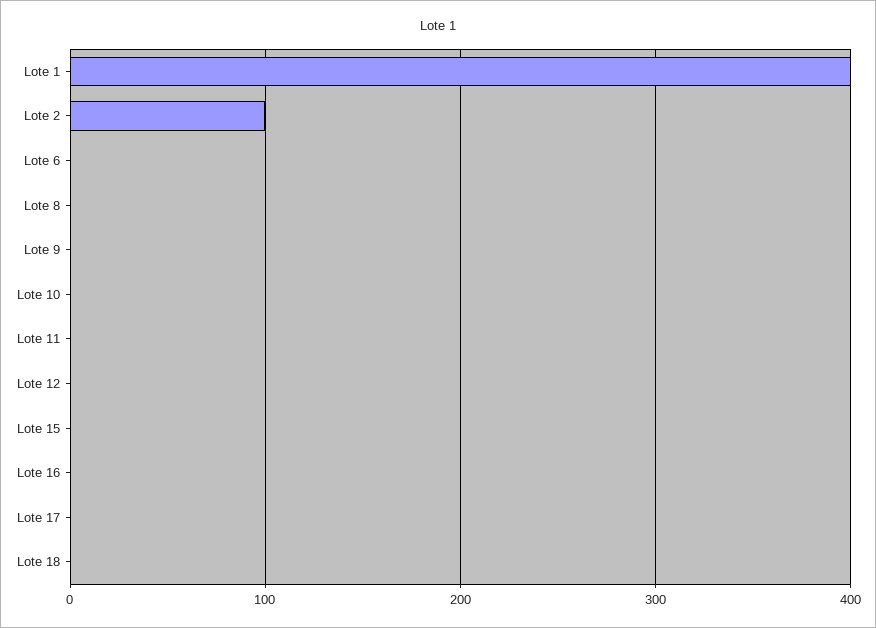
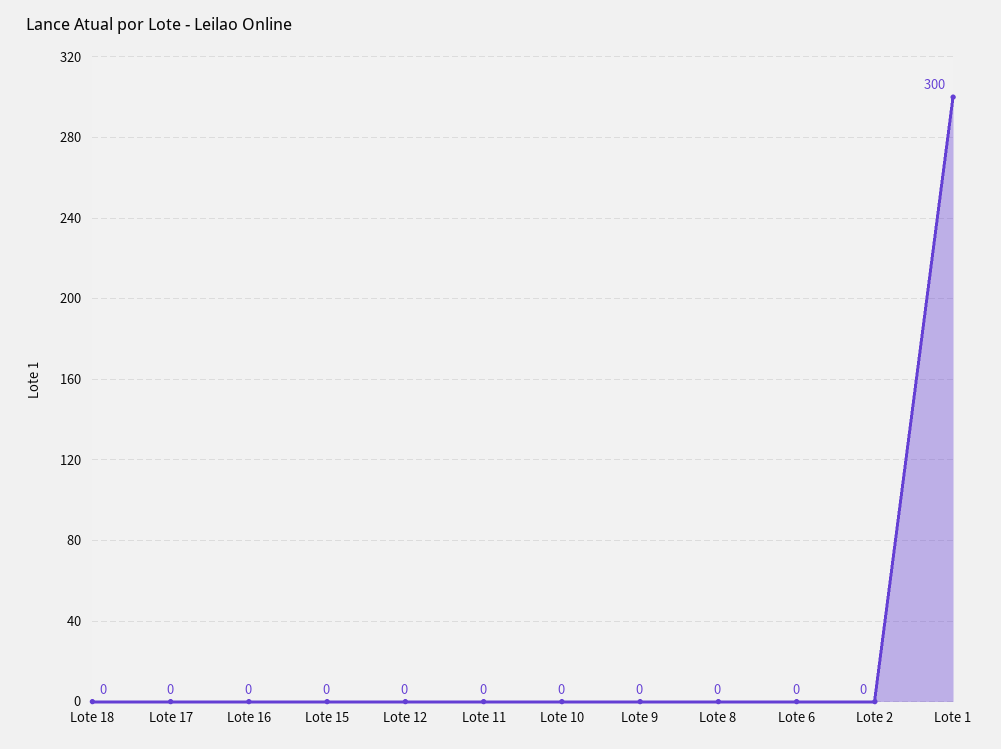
  {
-   "Lote 1": 400,
+   "Lote 1": 300,
-   "Lote 2": 100,
+   "Lote 2": 0,
    "Lote 6": 0,
    "Lote 8": 0,
    "Lote 9": 0,
    "Lote 10": 0,
    "Lote 11": 0,
    "Lote 12": 0,
    "Lote 15": 0,
    "Lote 16": 0,
    "Lote 17": 0,
    "Lote 18": 0
  }

